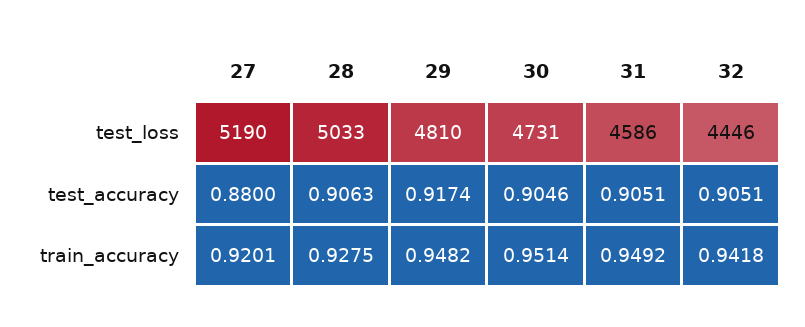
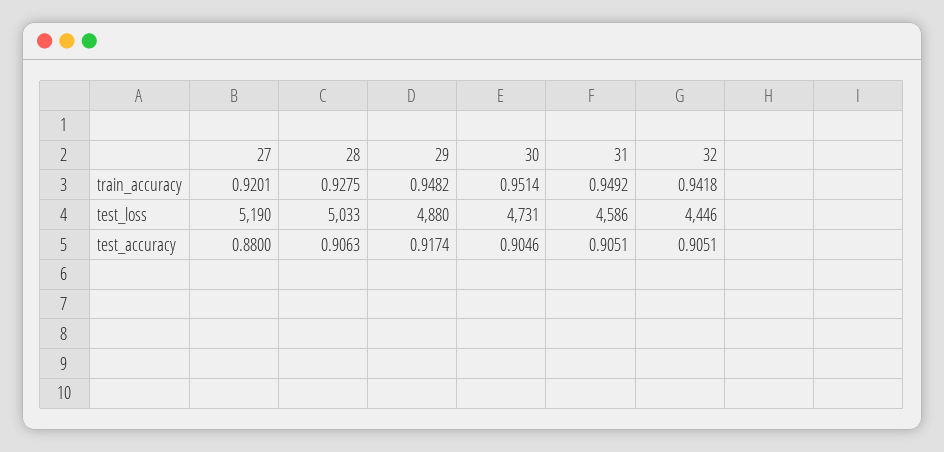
  {
    "27": {
      "test_loss": 5190,
      "test_accuracy": 0.88,
      "train_accuracy": 0.9201
    },
    "28": {
      "test_loss": 5033,
      "test_accuracy": 0.9063,
      "train_accuracy": 0.9275
    },
    "29": {
-     "test_loss": 4810,
+     "test_loss": 4880,
      "test_accuracy": 0.9174,
      "train_accuracy": 0.9482
    },
    "30": {
      "test_loss": 4731,
      "test_accuracy": 0.9046,
      "train_accuracy": 0.9514
    },
    "31": {
      "test_loss": 4586,
      "test_accuracy": 0.9051,
      "train_accuracy": 0.9492
    },
    "32": {
      "test_loss": 4446,
      "test_accuracy": 0.9051,
      "train_accuracy": 0.9418
    }
  }

